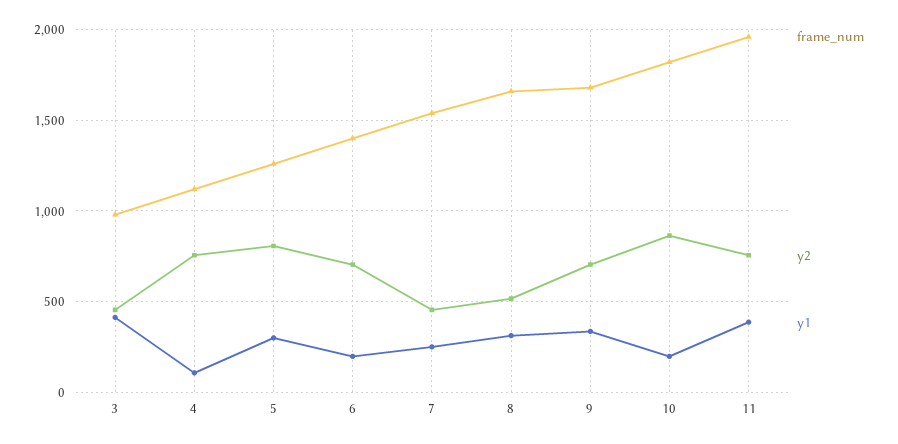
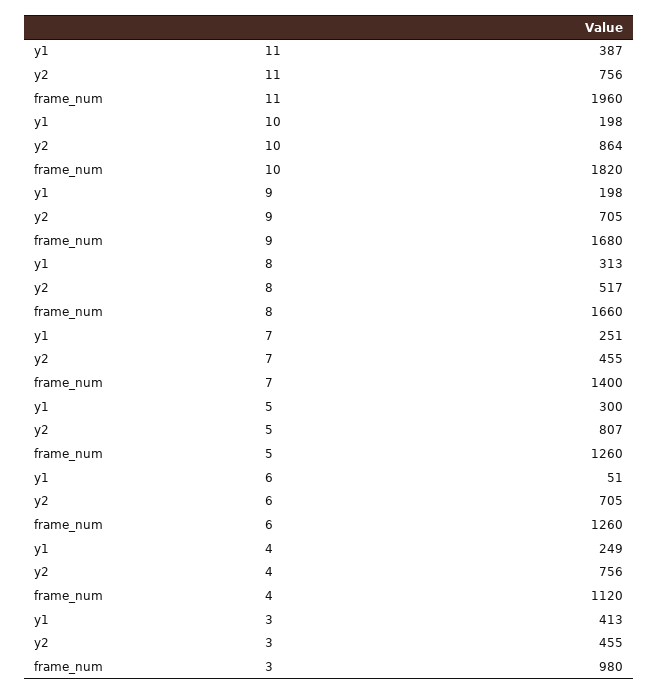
  {
    "frame_num": {
      "3": 980,
      "4": 1120,
      "5": 1260,
-     "6": 1400,
+     "6": 1260,
-     "7": 1550,
+     "7": 1400,
      "8": 1660,
      "9": 1680,
      "10": 1820,
      "11": 1960
    },
    "y2": {
      "3": 455,
      "4": 756,
      "5": 807,
      "6": 705,
      "7": 455,
      "8": 517,
      "9": 705,
      "10": 864,
      "11": 756
    },
    "y1": {
      "3": 413,
-     "4": 100,
+     "4": 249,
      "5": 300,
-     "6": 200,
+     "6": 51,
      "7": 251,
      "8": 313,
-     "9": 350,
+     "9": 198,
      "10": 198,
      "11": 387
    }
  }

